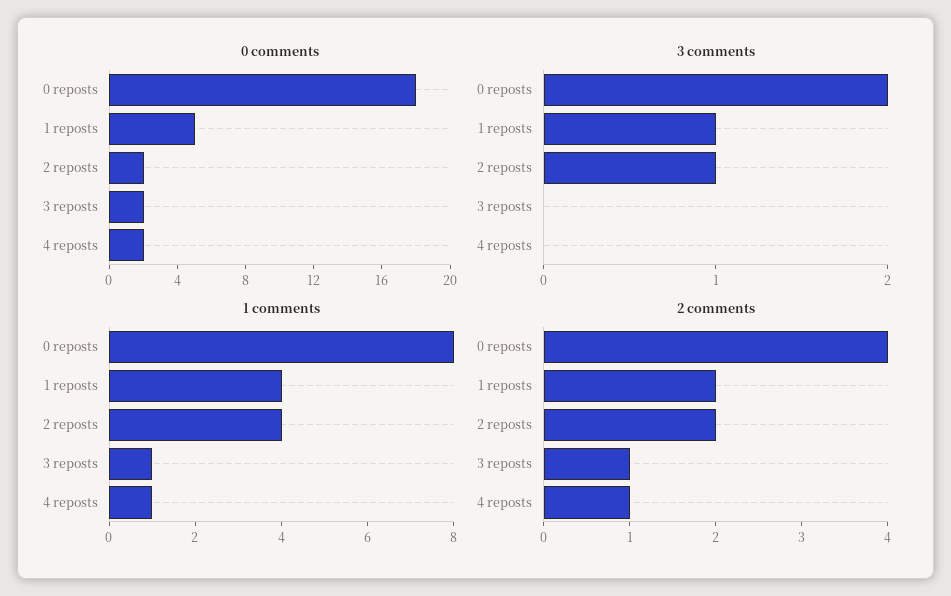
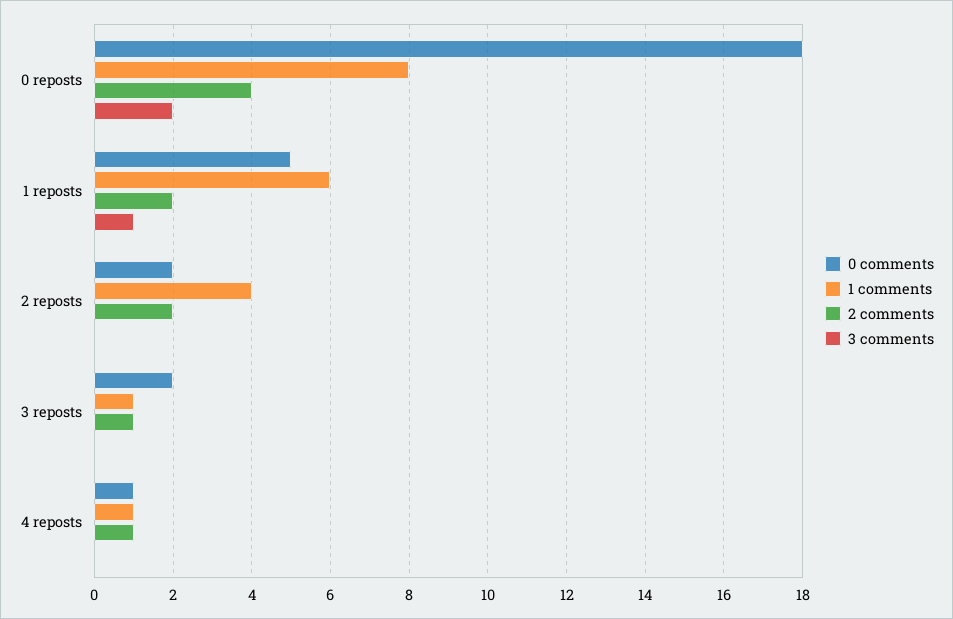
  {
    "0 comments": {
      "0 reposts": 18,
      "1 reposts": 5,
      "2 reposts": 2,
      "3 reposts": 2,
-     "4 reposts": 2
+     "4 reposts": 1
    },
    "3 comments": {
      "0 reposts": 2,
      "1 reposts": 1,
-     "2 reposts": 1,
+     "2 reposts": 0,
      "3 reposts": 0,
      "4 reposts": 0
    },
    "1 comments": {
      "0 reposts": 8,
-     "1 reposts": 4,
+     "1 reposts": 6,
      "2 reposts": 4,
      "3 reposts": 1,
      "4 reposts": 1
    },
    "2 comments": {
      "0 reposts": 4,
      "1 reposts": 2,
      "2 reposts": 2,
      "3 reposts": 1,
      "4 reposts": 1
    }
  }

